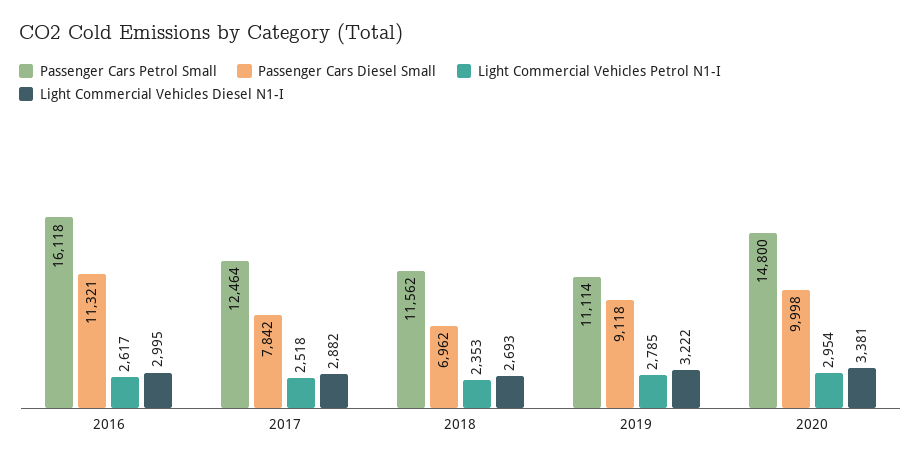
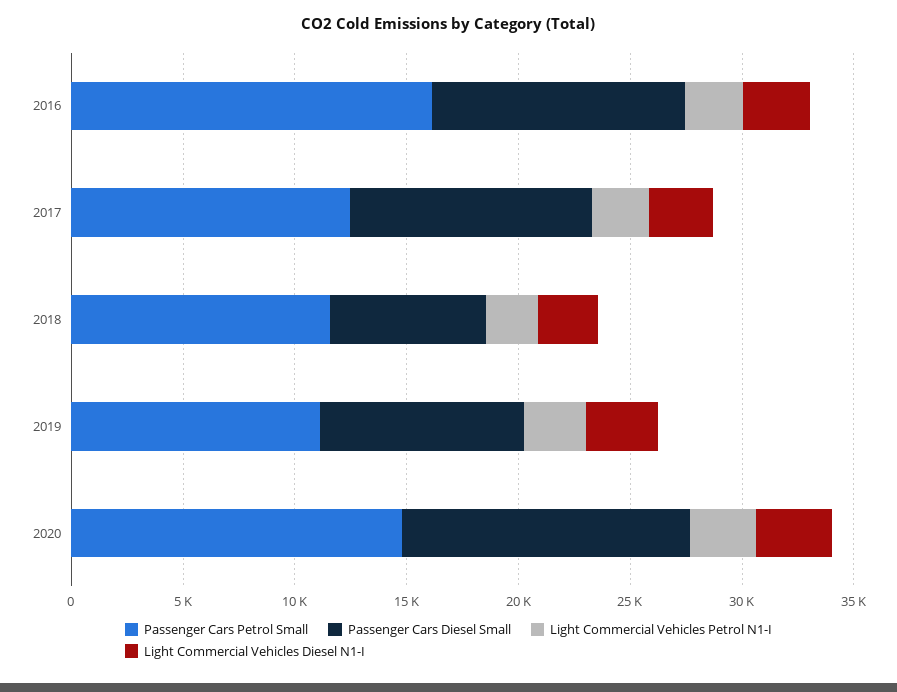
  {
    "Passenger Cars Petrol Small": {
      "2016": 16118,
      "2017": 12464,
      "2018": 11562,
      "2019": 11114,
      "2020": 14800
    },
    "Passenger Cars Diesel Small": {
      "2016": 11321,
-     "2017": 7842,
+     "2017": 11000,
      "2018": 6962,
      "2019": 9118,
-     "2020": 9998
+     "2020": 13000
    },
    "Light Commercial Vehicles Petrol N1-I": {
      "2016": 2617,
      "2017": 2518,
      "2018": 2353,
      "2019": 2785,
      "2020": 2954
    },
    "Light Commercial Vehicles Diesel N1-I": {
      "2016": 2995,
      "2017": 2882,
      "2018": 2693,
      "2019": 3222,
      "2020": 3381
    }
  }

